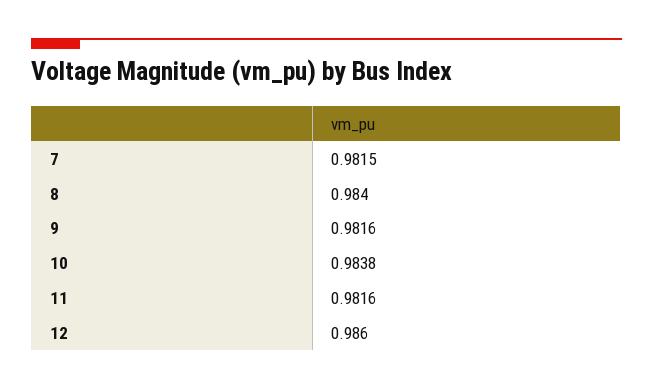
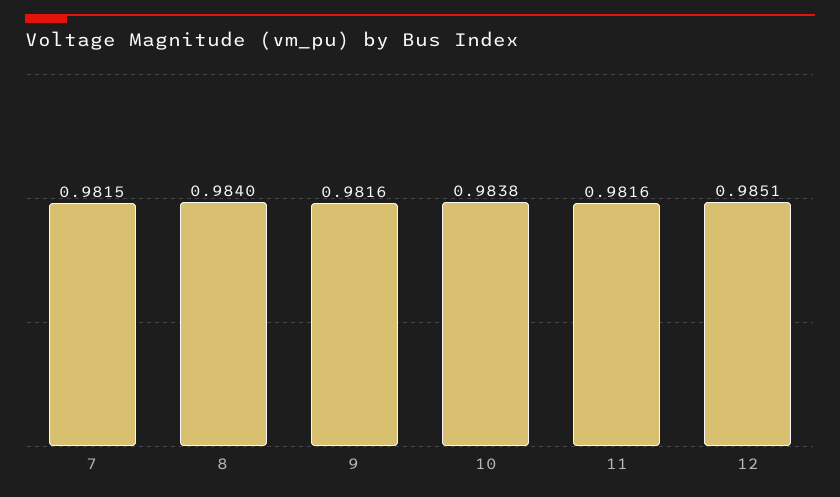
  {
    "7": 0.9815,
    "8": 0.984,
    "9": 0.9816,
    "10": 0.9838,
    "11": 0.9816,
-   "12": 0.986
+   "12": 0.9851
  }

